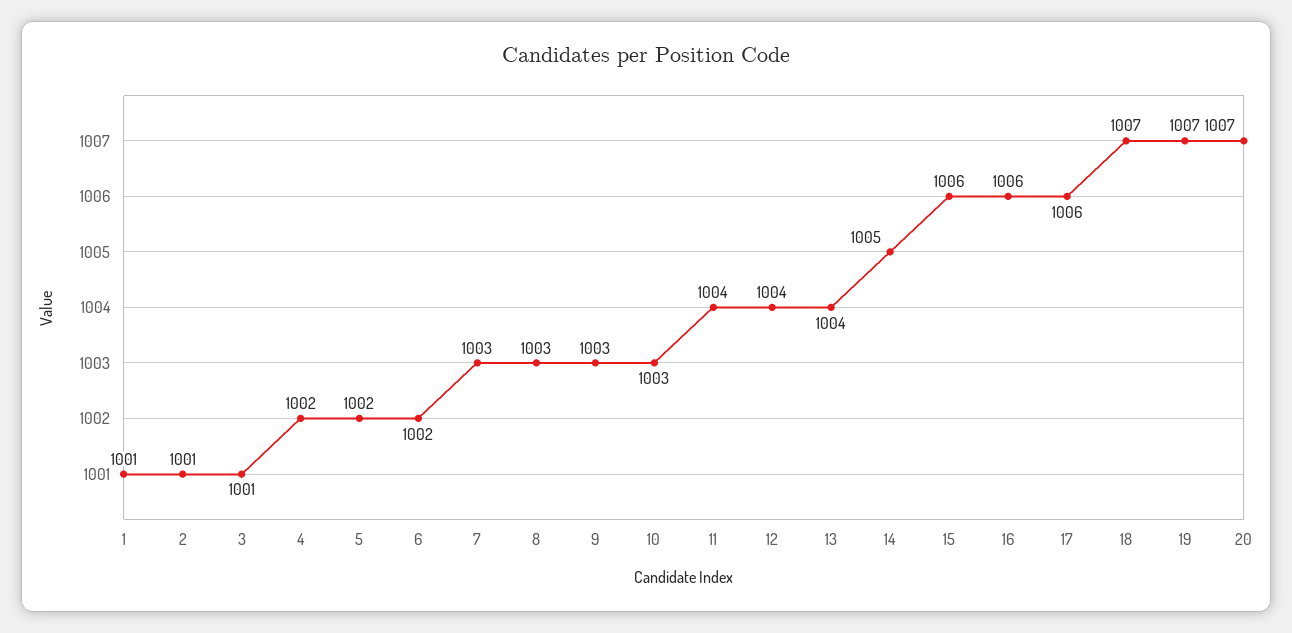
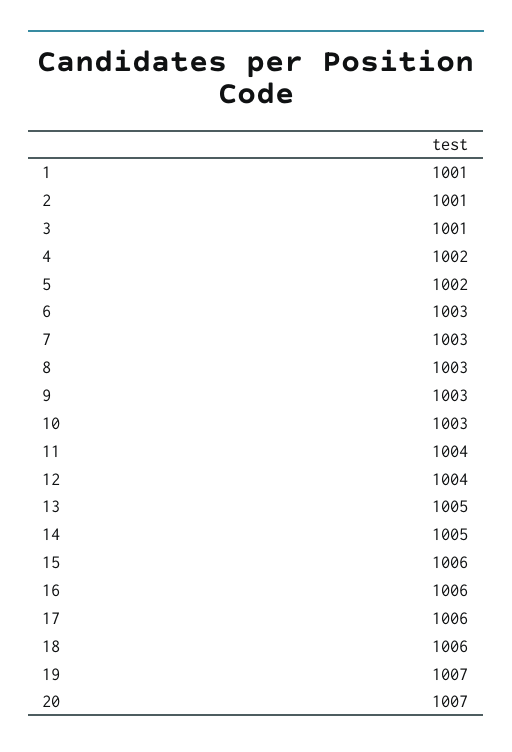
  {
    "1": 1001,
    "2": 1001,
    "3": 1001,
    "4": 1002,
    "5": 1002,
-   "6": 1002,
+   "6": 1003,
    "7": 1003,
    "8": 1003,
    "9": 1003,
    "10": 1003,
    "11": 1004,
    "12": 1004,
-   "13": 1004,
+   "13": 1005,
    "14": 1005,
    "15": 1006,
    "16": 1006,
    "17": 1006,
-   "18": 1007,
+   "18": 1006,
    "19": 1007,
    "20": 1007
  }

